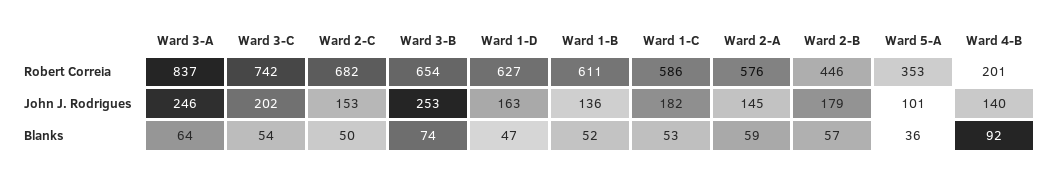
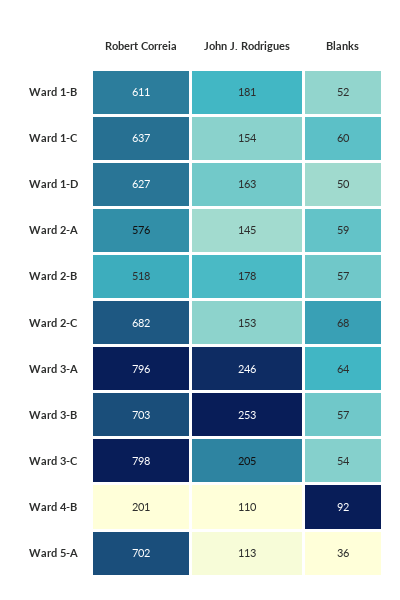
  {
    "Ward 3-A": {
-     "Robert Correia": 837,
+     "Robert Correia": 796,
      "John J. Rodrigues": 246,
      "Blanks": 64
    },
    "Ward 3-C": {
-     "Robert Correia": 742,
+     "Robert Correia": 798,
-     "John J. Rodrigues": 202,
+     "John J. Rodrigues": 205,
      "Blanks": 54
    },
    "Ward 2-C": {
      "Robert Correia": 682,
      "John J. Rodrigues": 153,
-     "Blanks": 50
+     "Blanks": 68
    },
    "Ward 3-B": {
-     "Robert Correia": 654,
+     "Robert Correia": 703,
      "John J. Rodrigues": 253,
-     "Blanks": 74
+     "Blanks": 57
    },
    "Ward 1-D": {
      "Robert Correia": 627,
      "John J. Rodrigues": 163,
-     "Blanks": 47
+     "Blanks": 50
    },
    "Ward 1-B": {
      "Robert Correia": 611,
-     "John J. Rodrigues": 136,
+     "John J. Rodrigues": 181,
      "Blanks": 52
    },
    "Ward 1-C": {
-     "Robert Correia": 586,
+     "Robert Correia": 637,
-     "John J. Rodrigues": 182,
+     "John J. Rodrigues": 154,
-     "Blanks": 53
+     "Blanks": 60
    },
    "Ward 2-A": {
      "Robert Correia": 576,
      "John J. Rodrigues": 145,
      "Blanks": 59
    },
    "Ward 2-B": {
-     "Robert Correia": 446,
+     "Robert Correia": 518,
-     "John J. Rodrigues": 179,
+     "John J. Rodrigues": 178,
      "Blanks": 57
    },
    "Ward 5-A": {
-     "Robert Correia": 353,
+     "Robert Correia": 702,
-     "John J. Rodrigues": 101,
+     "John J. Rodrigues": 113,
      "Blanks": 36
    },
    "Ward 4-B": {
      "Robert Correia": 201,
-     "John J. Rodrigues": 140,
+     "John J. Rodrigues": 110,
      "Blanks": 92
    }
  }

